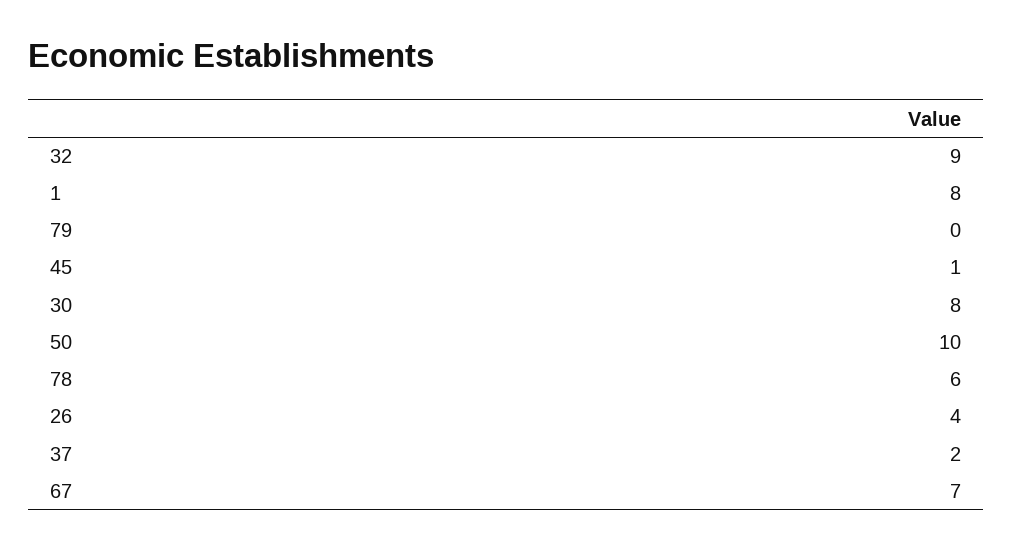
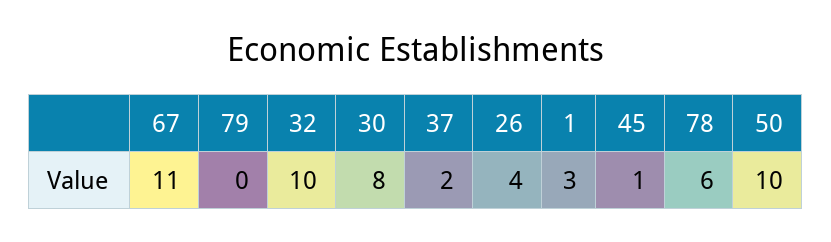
  {
-   "32": 9,
+   "32": 10,
-   "1": 8,
+   "1": 3,
    "79": 0,
    "45": 1,
    "30": 8,
    "50": 10,
    "78": 6,
    "26": 4,
    "37": 2,
-   "67": 7
+   "67": 11
  }

